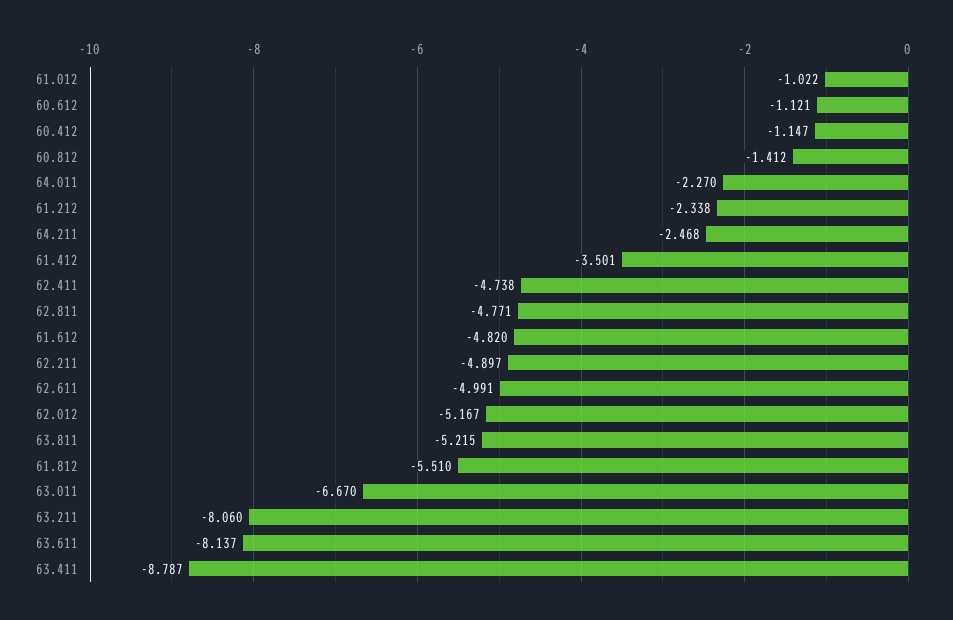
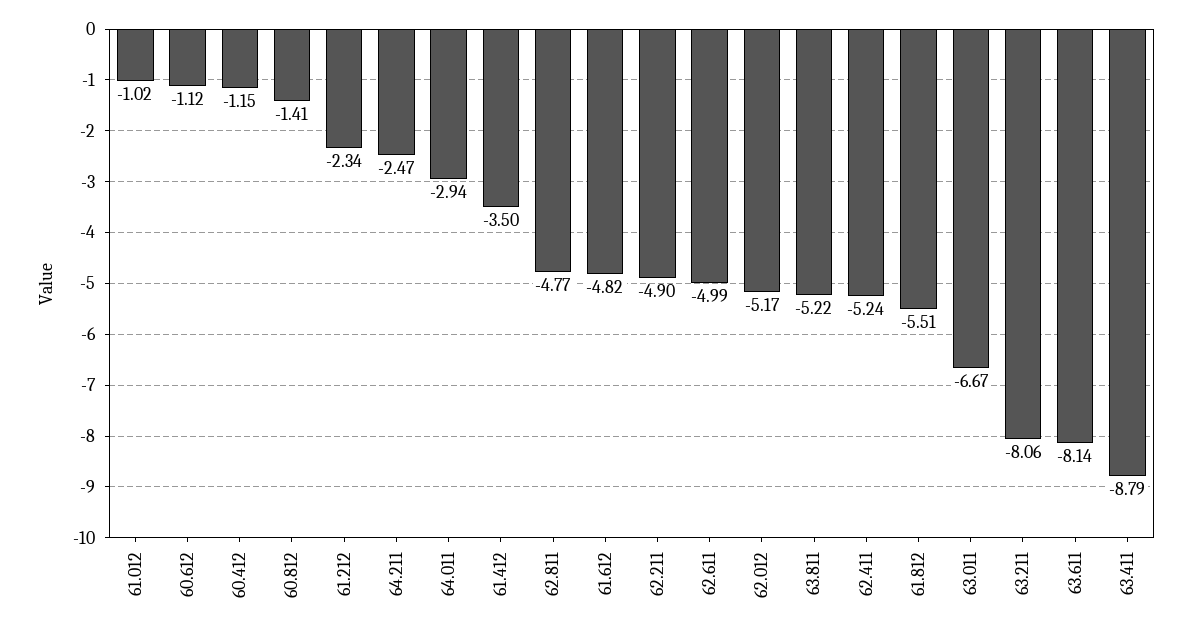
  {
    "61.012": -1.022,
    "60.612": -1.121,
    "60.412": -1.147,
    "60.812": -1.412,
-   "64.011": -2.27,
+   "64.011": -2.94,
    "61.212": -2.338,
    "64.211": -2.468,
    "61.412": -3.501,
-   "62.411": -4.738,
+   "62.411": -5.24,
    "62.811": -4.771,
    "61.612": -4.82,
    "62.211": -4.897,
    "62.611": -4.991,
    "62.012": -5.167,
    "63.811": -5.215,
    "61.812": -5.51,
    "63.011": -6.67,
    "63.211": -8.06,
    "63.611": -8.137,
    "63.411": -8.787
  }

